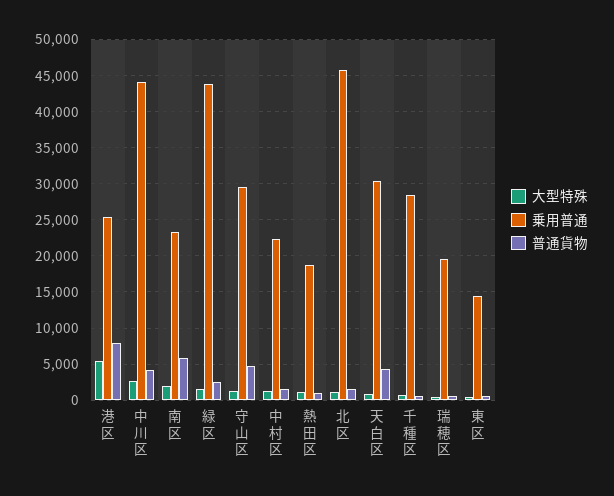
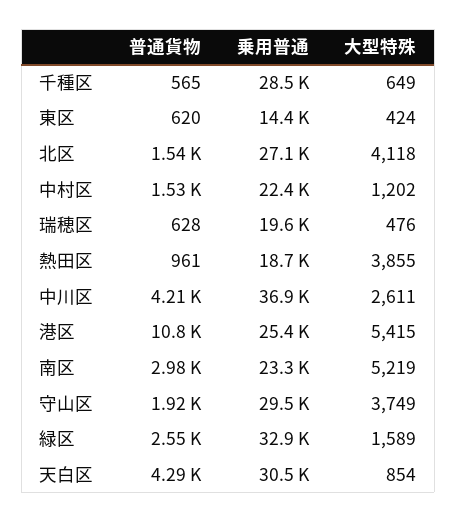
  {
    "大型特殊": {
      "港区": 5415,
      "中川区": 2611,
-     "南区": 2000,
+     "南区": 5219,
      "緑区": 1589,
-     "守山区": 1000,
+     "守山区": 3749,
      "中村区": 1202,
-     "熱田区": 1000,
+     "熱田区": 3855,
-     "北区": 1000,
+     "北区": 4118,
      "天白区": 854,
      "千種区": 649,
      "瑞穂区": 476,
      "東区": 424
    },
    "乗用普通": {
      "港区": 25400,
-     "中川区": 44000,
+     "中川区": 36900,
      "南区": 23300,
-     "緑区": 44000,
+     "緑区": 32900,
      "守山区": 29500,
      "中村区": 22400,
      "熱田区": 18700,
-     "北区": 46000,
+     "北区": 27100,
      "天白区": 30500,
      "千種区": 28500,
      "瑞穂区": 19600,
      "東区": 14400
    },
    "普通貨物": {
-     "港区": 8000,
+     "港区": 10800,
      "中川区": 4210,
-     "南区": 6000,
+     "南区": 2980,
      "緑区": 2550,
-     "守山区": 5000,
+     "守山区": 1920,
      "中村区": 1530,
      "熱田区": 961,
      "北区": 1540,
      "天白区": 4290,
      "千種区": 565,
      "瑞穂区": 628,
      "東区": 620
    }
  }

